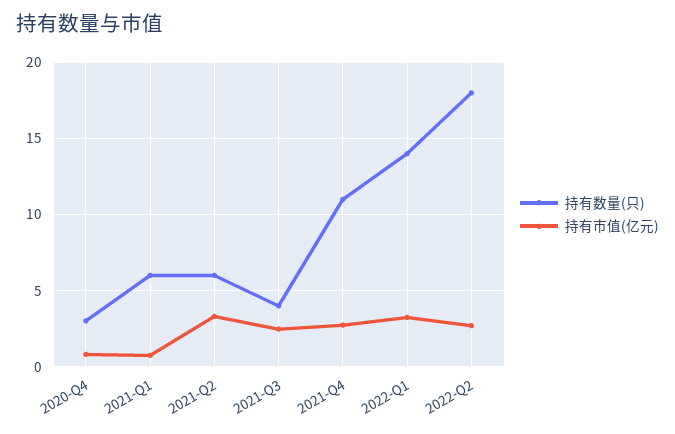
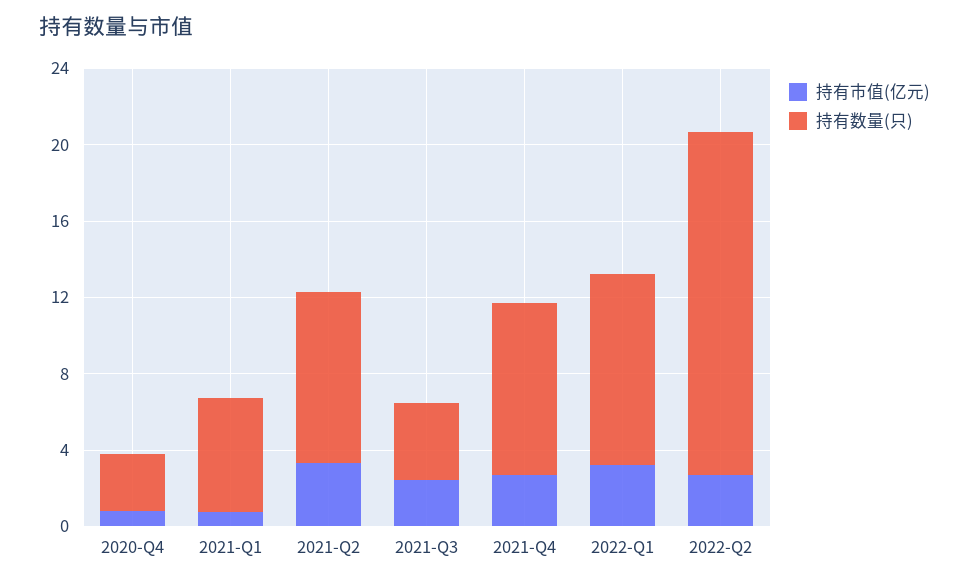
  {
    "持有数量(只)": {
      "2020-Q4": 3,
      "2021-Q1": 6,
-     "2021-Q2": 6,
+     "2021-Q2": 9,
      "2021-Q3": 4,
-     "2021-Q4": 11,
+     "2021-Q4": 9,
-     "2022-Q1": 14,
+     "2022-Q1": 10,
      "2022-Q2": 18
    },
    "持有市值(亿元)": {
      "2020-Q4": 1,
      "2021-Q1": 0.5,
      "2021-Q2": 3.5,
      "2021-Q3": 2.5,
      "2021-Q4": 2.5,
      "2022-Q1": 3,
      "2022-Q2": 2.5
    }
  }

